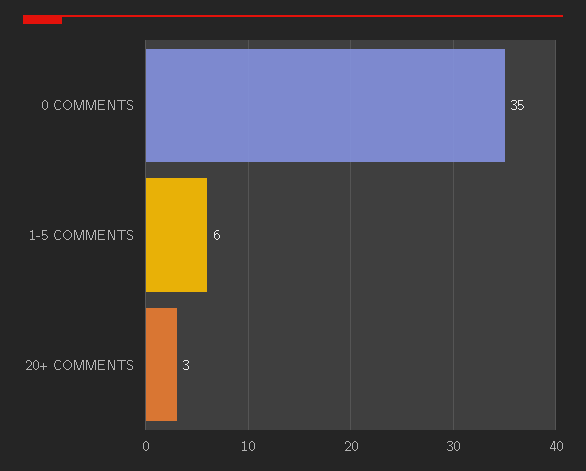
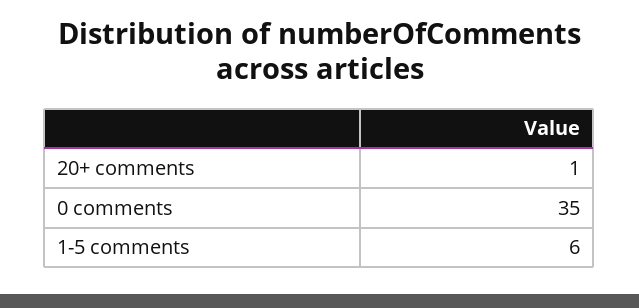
  {
    "0 COMMENTS": 35,
    "1-5 COMMENTS": 6,
-   "20+ COMMENTS": 3
+   "20+ COMMENTS": 1
  }

